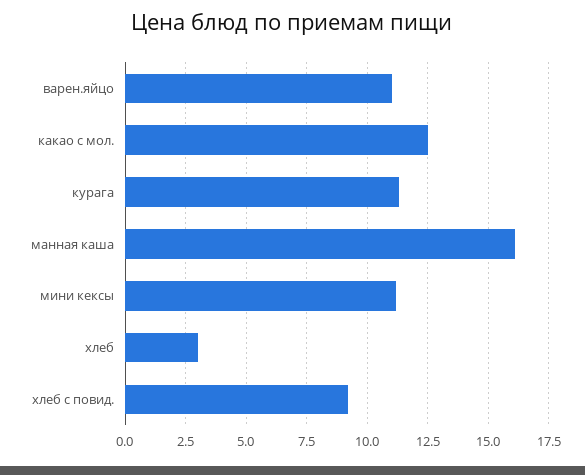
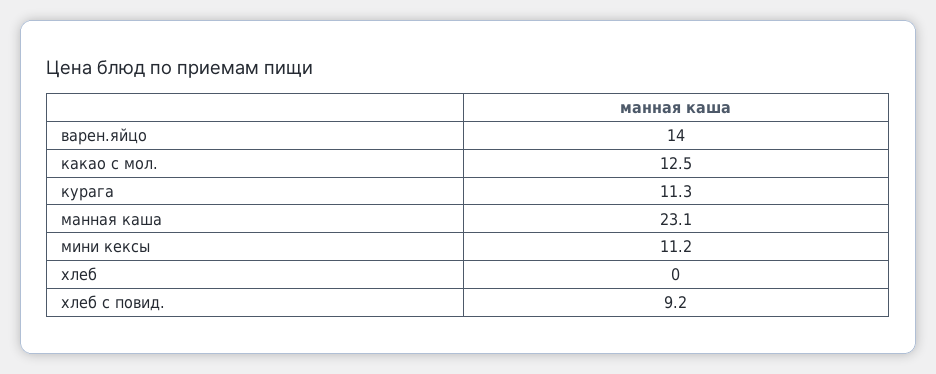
  {
-   "варен.яйцо": 11,
+   "варен.яйцо": 14,
    "какао с мол.": 12.5,
    "курага": 11.3,
-   "манная каша": 16,
+   "манная каша": 23.1,
    "мини кексы": 11.2,
-   "хлеб": 3,
+   "хлеб": 0,
    "хлеб с повид.": 9.2
  }

